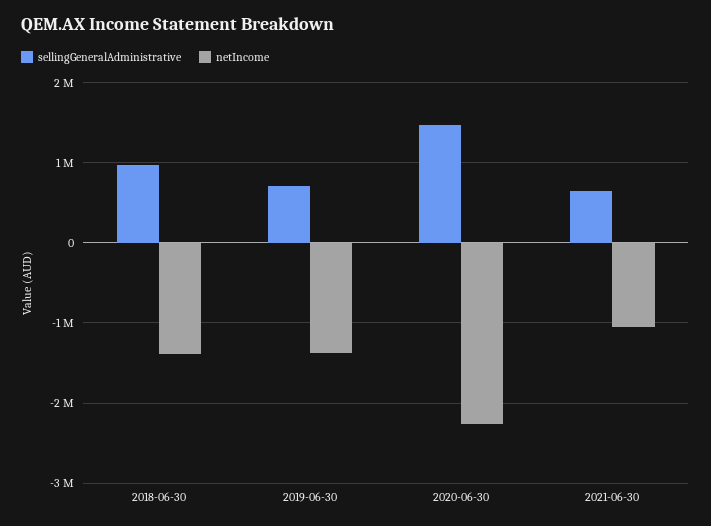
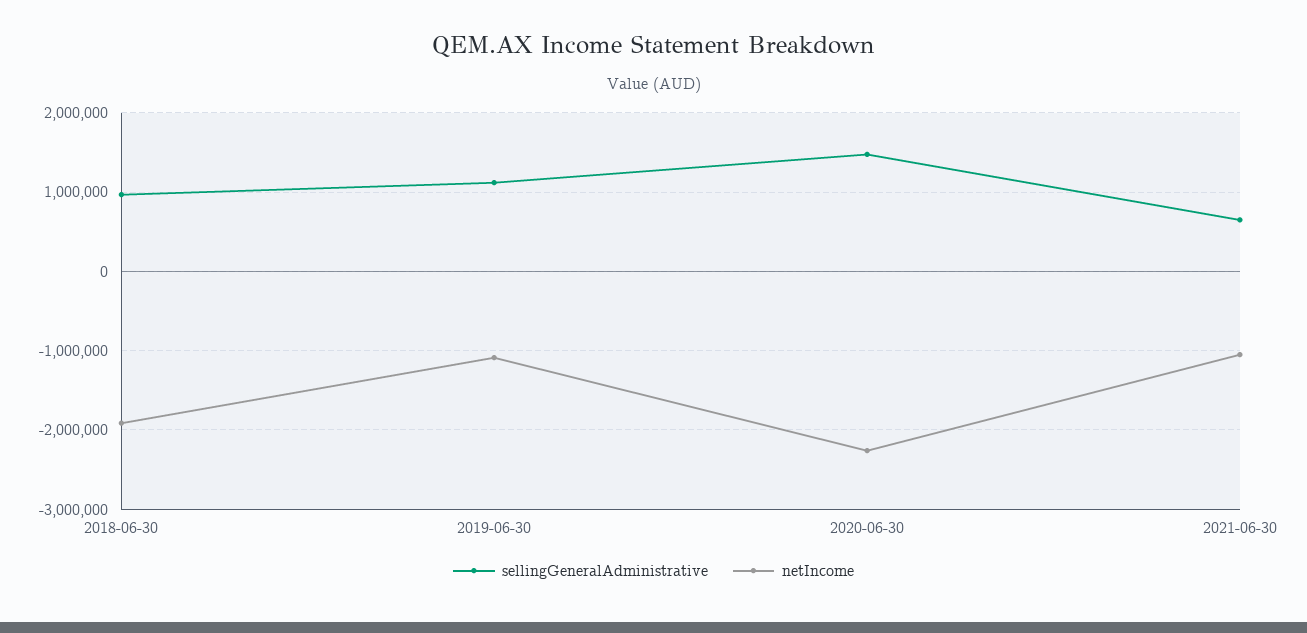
  {
    "sellingGeneralAdministrative": {
      "2018-06-30": 1000000,
-     "2019-06-30": 700000,
+     "2019-06-30": 1100000,
      "2020-06-30": 1500000,
      "2021-06-30": 600000
    },
    "netIncome": {
-     "2018-06-30": -1400000,
+     "2018-06-30": -1900000,
-     "2019-06-30": -1400000,
+     "2019-06-30": -1100000,
      "2020-06-30": -2300000,
      "2021-06-30": -1000000
    }
  }

